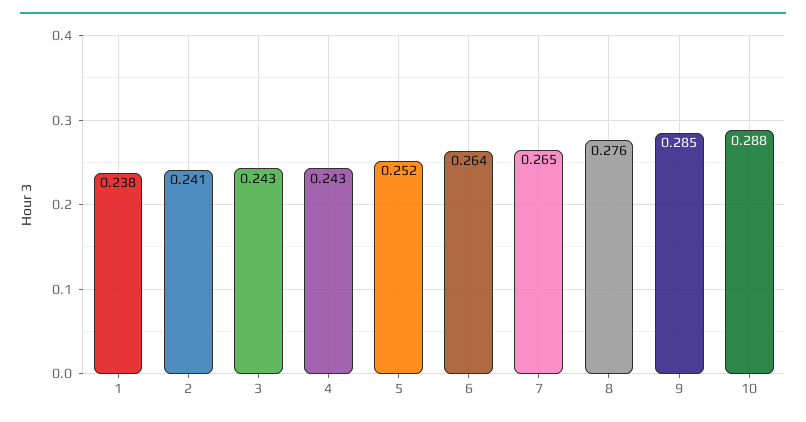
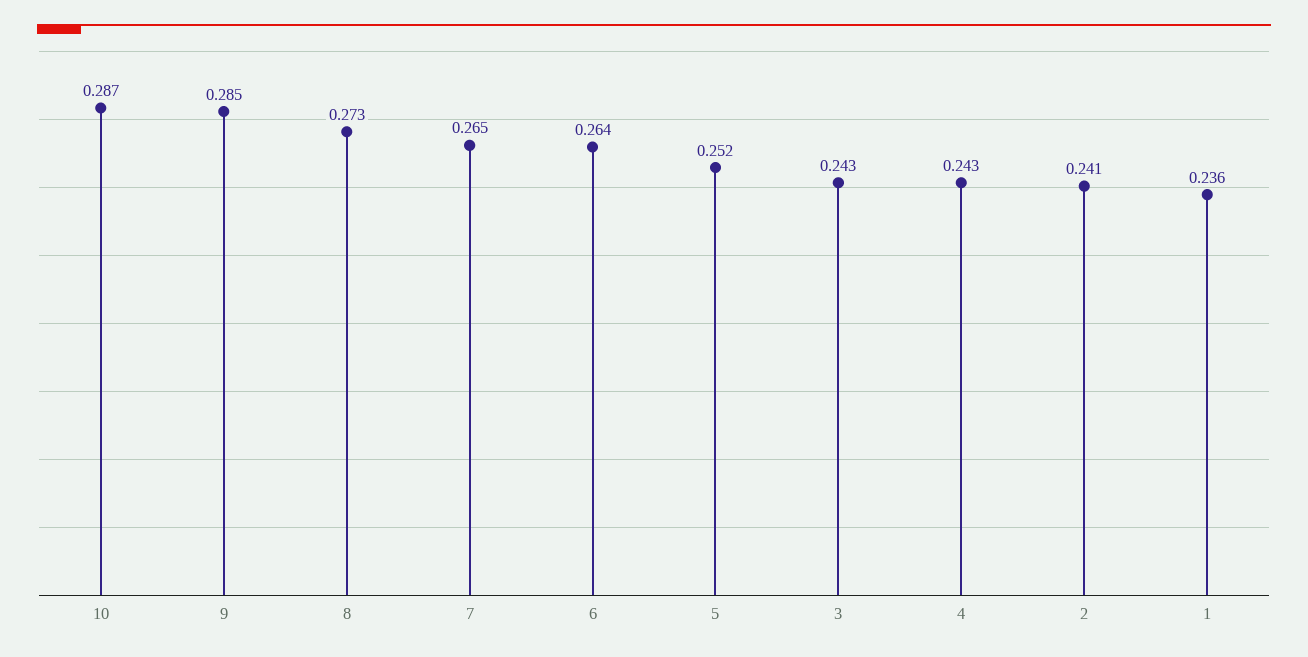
  {
-   "1": 0.238,
+   "1": 0.236,
    "2": 0.241,
    "3": 0.243,
    "4": 0.243,
    "5": 0.252,
    "6": 0.264,
    "7": 0.265,
-   "8": 0.276,
+   "8": 0.273,
    "9": 0.285,
-   "10": 0.288
+   "10": 0.287
  }

